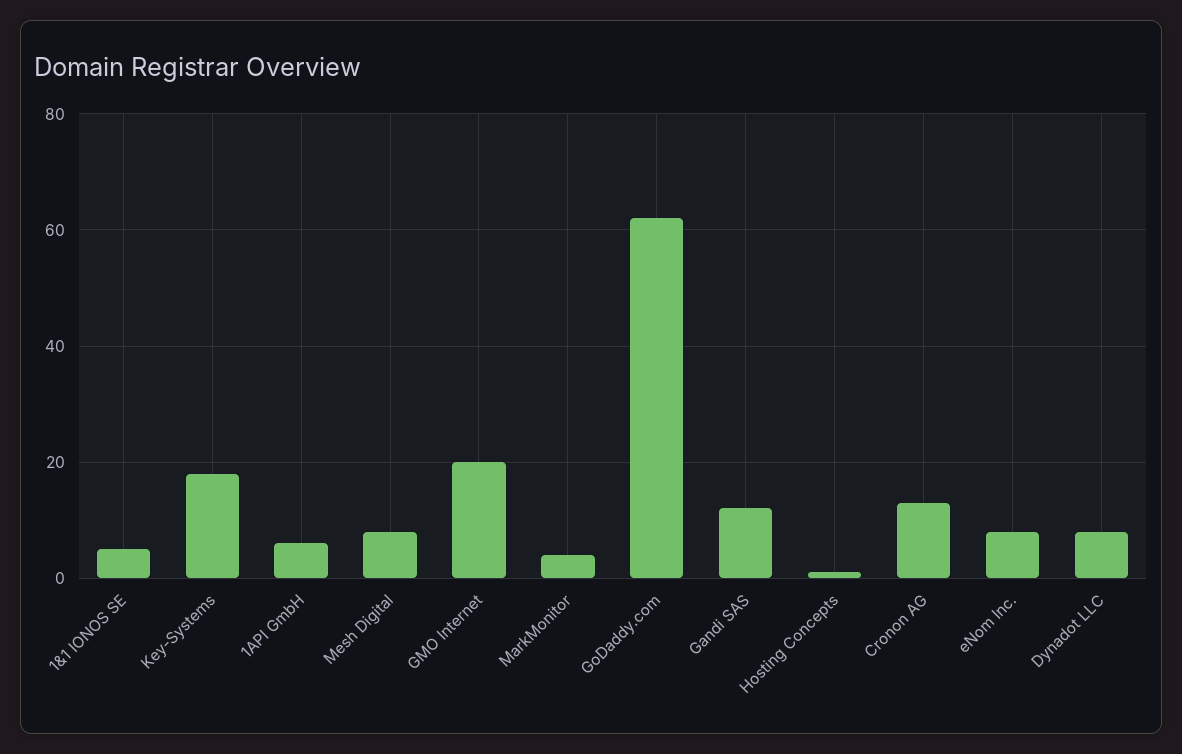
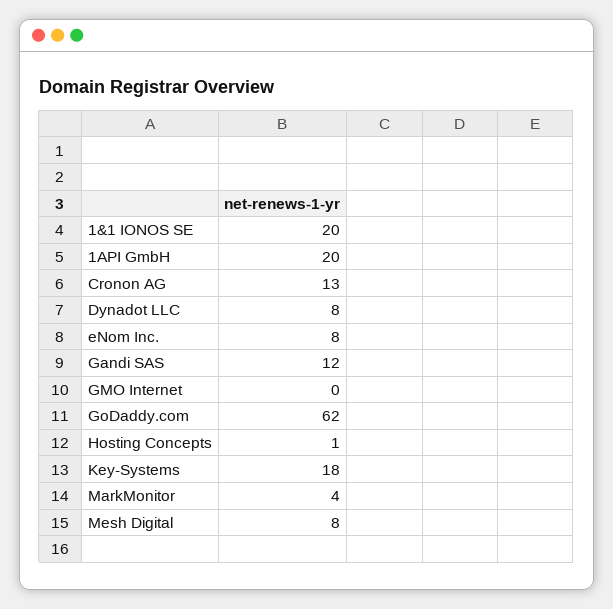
  {
-   "1&1 IONOS SE": 5,
+   "1&1 IONOS SE": 20,
    "Key-Systems": 18,
-   "1API GmbH": 5,
+   "1API GmbH": 20,
    "Mesh Digital": 8,
-   "GMO Internet": 20,
+   "GMO Internet": 0,
    "MarkMonitor": 4,
    "GoDaddy.com": 62,
    "Gandi SAS": 12,
    "Hosting Concepts": 1,
    "Cronon AG": 13,
    "eNom Inc.": 8,
    "Dynadot LLC": 8
  }

